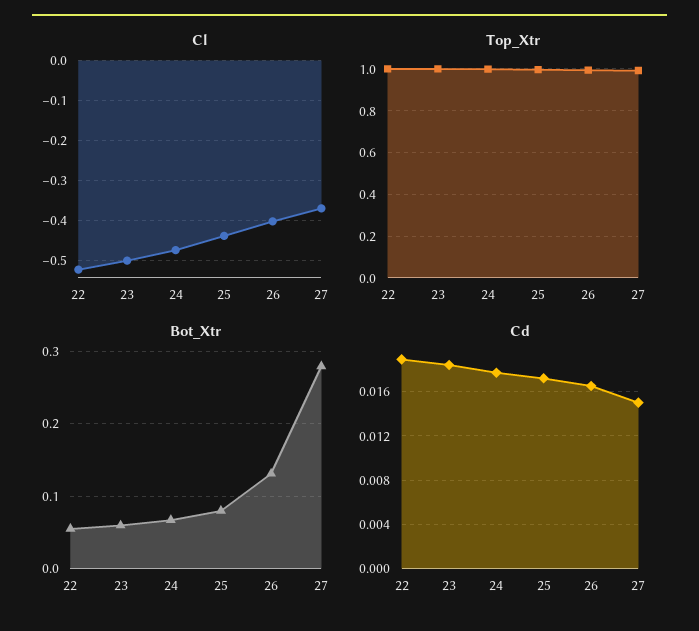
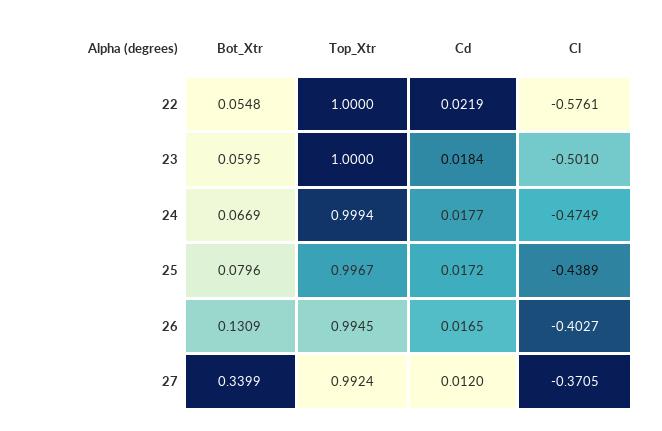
  {
    "Cl": {
-     "22": -0.52,
+     "22": -0.5761,
      "23": -0.501,
      "24": -0.4749,
      "25": -0.4389,
      "26": -0.4027,
      "27": -0.3705
    },
    "Top_Xtr": {
      "22": 1,
      "23": 1,
      "24": 0.9994,
      "25": 0.9967,
      "26": 0.9945,
      "27": 0.9924
    },
    "Bot_Xtr": {
      "22": 0.0548,
      "23": 0.0595,
      "24": 0.0669,
      "25": 0.0796,
      "26": 0.1309,
-     "27": 0.28
+     "27": 0.3399
    },
    "Cd": {
-     "22": 0.019,
+     "22": 0.0219,
      "23": 0.0184,
      "24": 0.0177,
      "25": 0.0172,
      "26": 0.0165,
-     "27": 0.015
+     "27": 0.012
    }
  }

